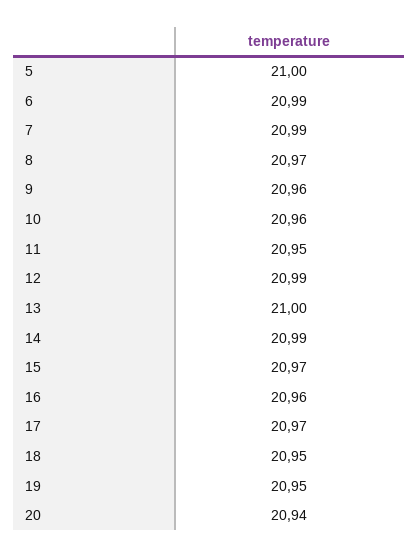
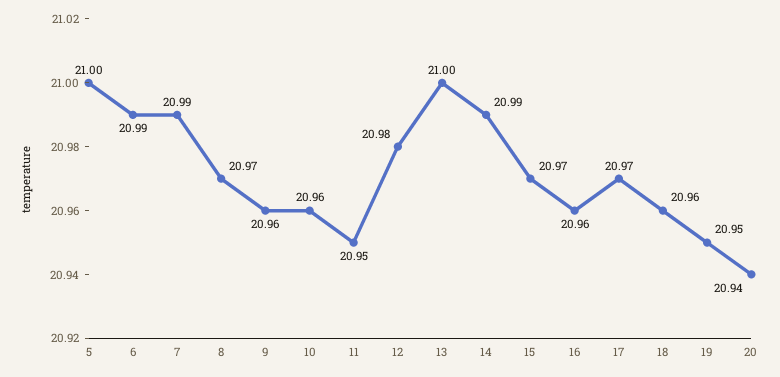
  {
    "5": 21,
    "6": 20.99,
    "7": 20.99,
    "8": 20.97,
    "9": 20.96,
    "10": 20.96,
    "11": 20.95,
-   "12": 20.99,
+   "12": 20.98,
    "13": 21,
    "14": 20.99,
    "15": 20.97,
    "16": 20.96,
    "17": 20.97,
-   "18": 20.95,
+   "18": 20.96,
    "19": 20.95,
    "20": 20.94
  }

